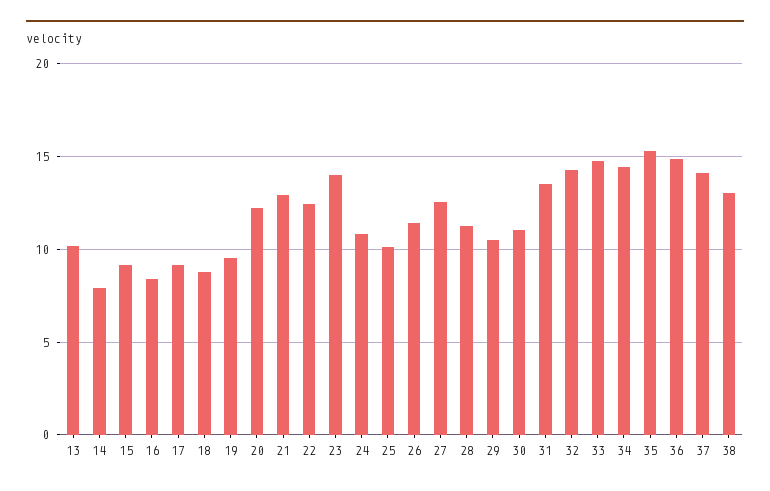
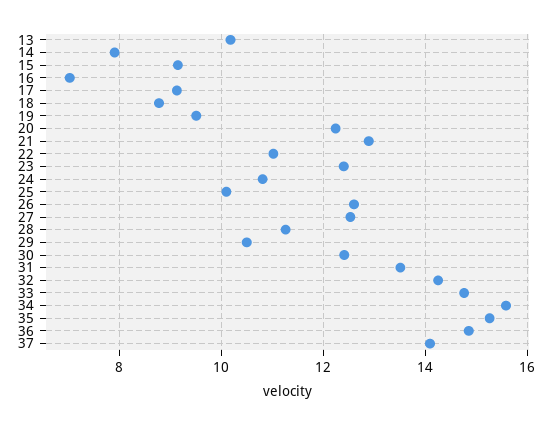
  {
    "13": 10.2,
    "14": 8,
    "15": 9.2,
-   "16": 8.5,
+   "16": 7,
    "17": 9.2,
    "18": 8.8,
    "19": 9.6,
    "20": 12.2,
    "21": 12.8,
-   "22": 12.5,
+   "22": 11,
-   "23": 14,
+   "23": 12.4,
    "24": 10.8,
    "25": 10.2,
-   "26": 11.5,
+   "26": 12.6,
    "27": 12.6,
    "28": 11.2,
    "29": 10.6,
-   "30": 11,
+   "30": 12.4,
    "31": 13.6,
    "32": 14.2,
    "33": 14.8,
-   "34": 14.5,
+   "34": 15.6,
    "35": 15.2,
    "36": 14.8,
-   "37": 14,
+   "37": 14
-   "38": 13
  }

